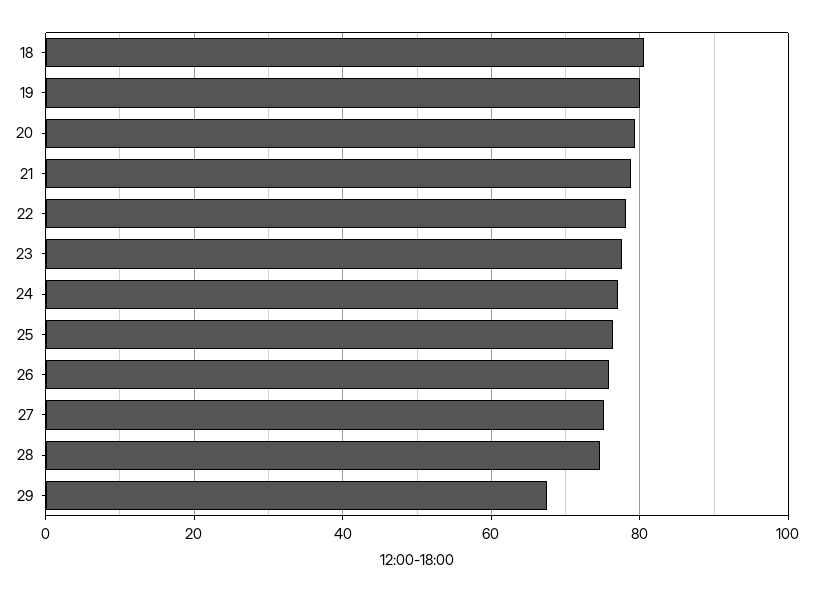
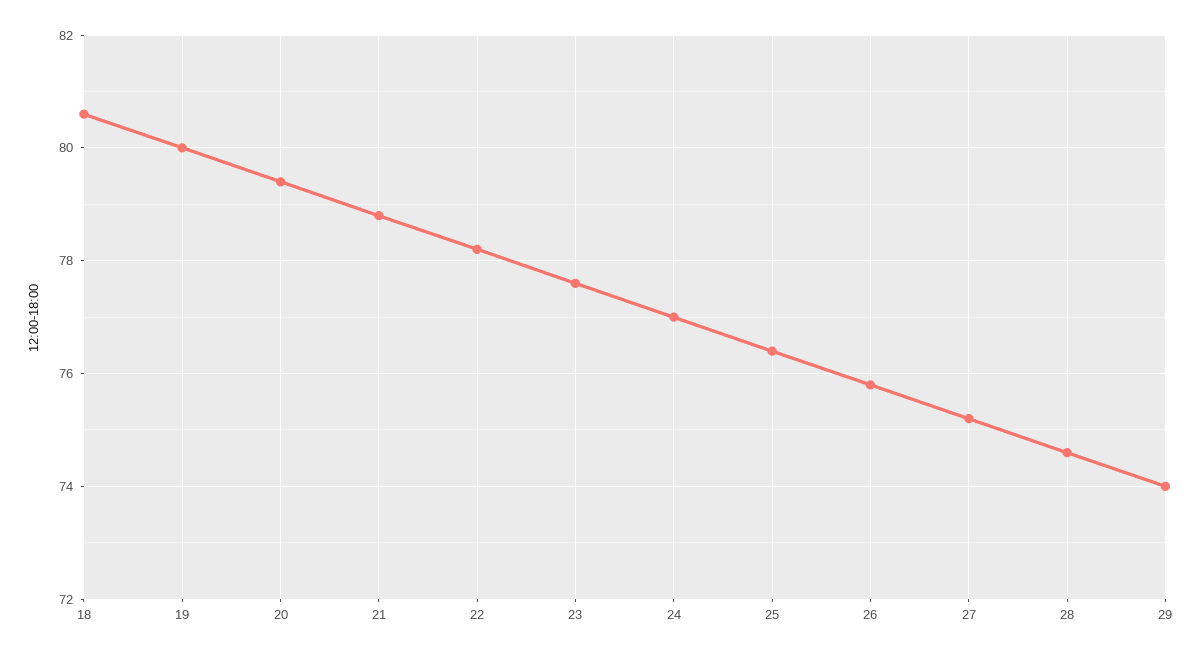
  {
    "18": 80.5,
    "19": 80,
    "20": 79.5,
    "21": 79,
    "22": 78,
    "23": 77.5,
    "24": 77,
    "25": 76.5,
    "26": 76,
    "27": 75,
    "28": 74.5,
-   "29": 68
+   "29": 74
  }

